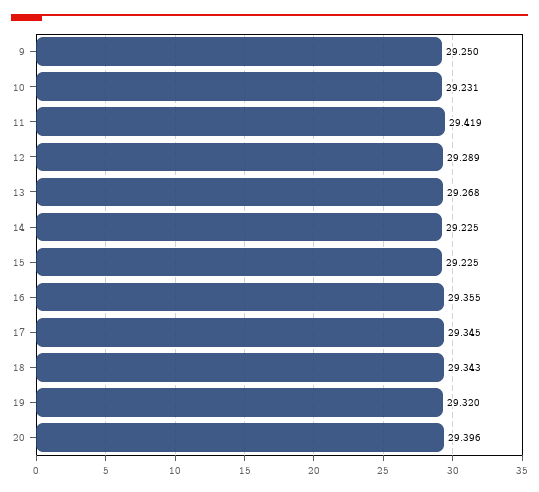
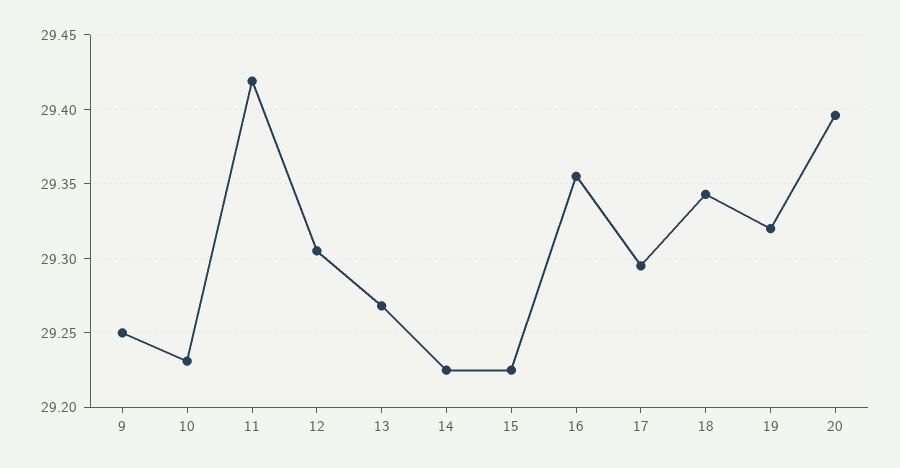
  {
    "9": 29.25,
    "10": 29.231,
    "11": 29.419,
-   "12": 29.289,
+   "12": 29.305,
    "13": 29.268,
    "14": 29.225,
    "15": 29.225,
    "16": 29.355,
-   "17": 29.345,
+   "17": 29.295,
    "18": 29.343,
    "19": 29.32,
    "20": 29.396
  }

